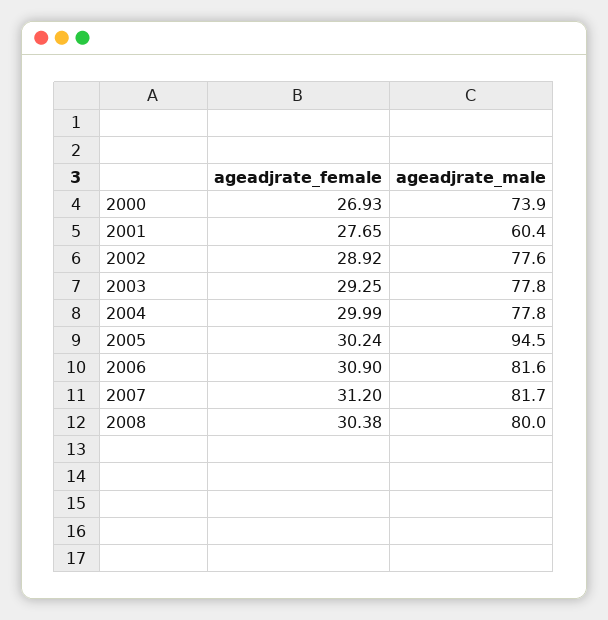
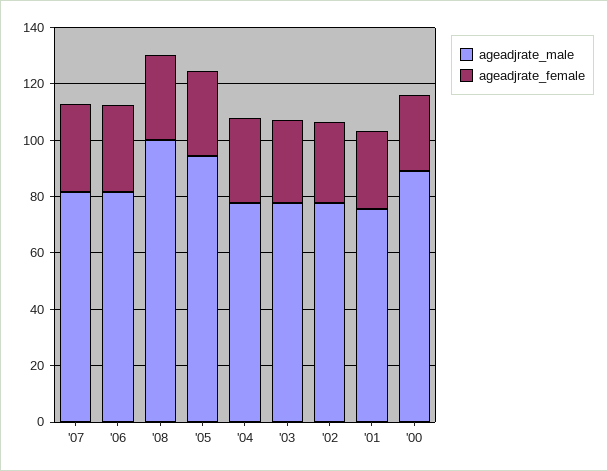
  {
    "ageadjrate_female": {
      "2000": 26.93,
      "2001": 27.65,
      "2002": 28.92,
      "2003": 29.25,
      "2004": 29.99,
      "2005": 30.24,
      "2006": 30.9,
      "2007": 31.2,
      "2008": 30.38
    },
    "ageadjrate_male": {
-     "2000": 73.9,
+     "2000": 90,
-     "2001": 60.4,
+     "2001": 75,
      "2002": 77.6,
      "2003": 77.8,
      "2004": 77.8,
      "2005": 94.5,
      "2006": 81.6,
      "2007": 81.7,
-     "2008": 80
+     "2008": 100
    }
  }

